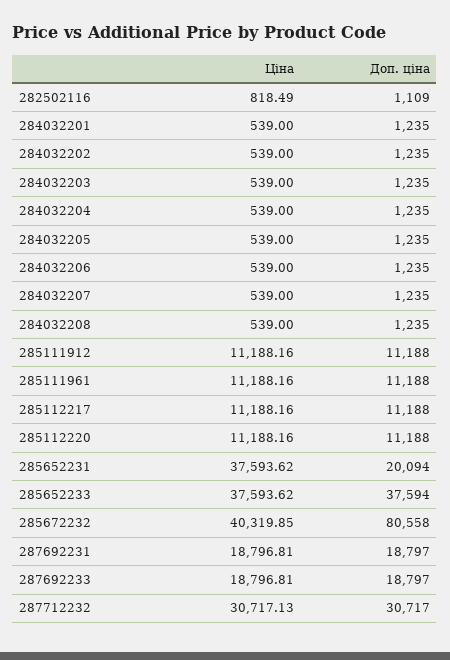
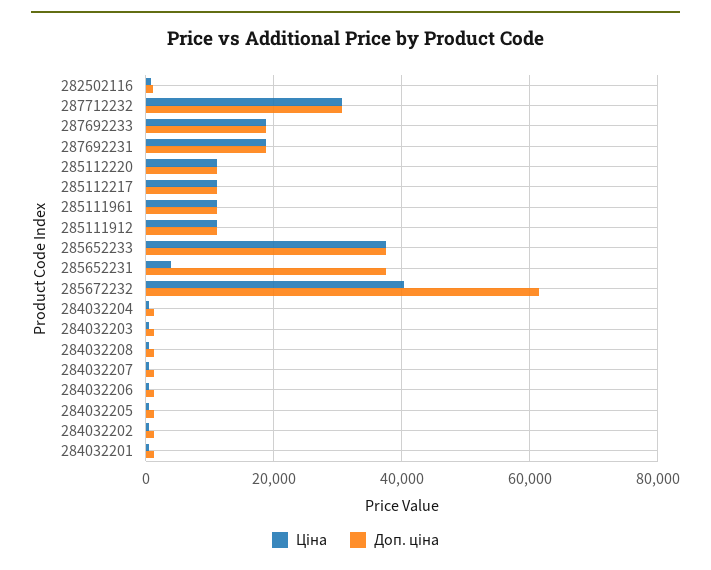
  {
    "Ціна": {
      "282502116": 818.49,
      "284032201": 539,
      "284032202": 539,
      "284032203": 539,
      "284032204": 539,
      "284032205": 539,
      "284032206": 539,
      "284032207": 539,
      "284032208": 539,
      "285111912": 11188.16,
      "285111961": 11188.16,
      "285112217": 11188.16,
      "285112220": 11188.16,
-     "285652231": 37593.62,
+     "285652231": 4000,
      "285652233": 37593.62,
      "285672232": 40319.85,
      "287692231": 18796.81,
      "287692233": 18796.81,
      "287712232": 30717.13
    },
    "Доп. ціна": {
      "282502116": 1109,
      "284032201": 1235,
      "284032202": 1235,
      "284032203": 1235,
      "284032204": 1235,
      "284032205": 1235,
      "284032206": 1235,
      "284032207": 1235,
      "284032208": 1235,
      "285111912": 11188,
      "285111961": 11188,
      "285112217": 11188,
      "285112220": 11188,
-     "285652231": 20094,
+     "285652231": 38000,
      "285652233": 37594,
-     "285672232": 80558,
+     "285672232": 62000,
      "287692231": 18797,
      "287692233": 18797,
      "287712232": 30717
    }
  }

